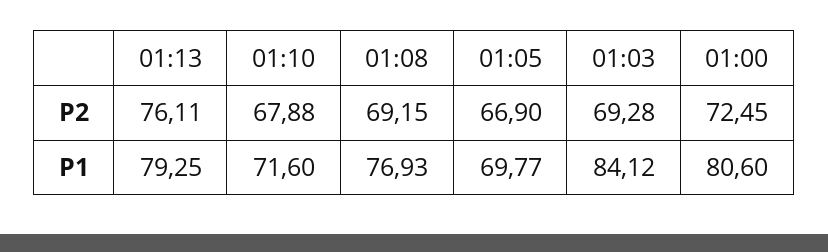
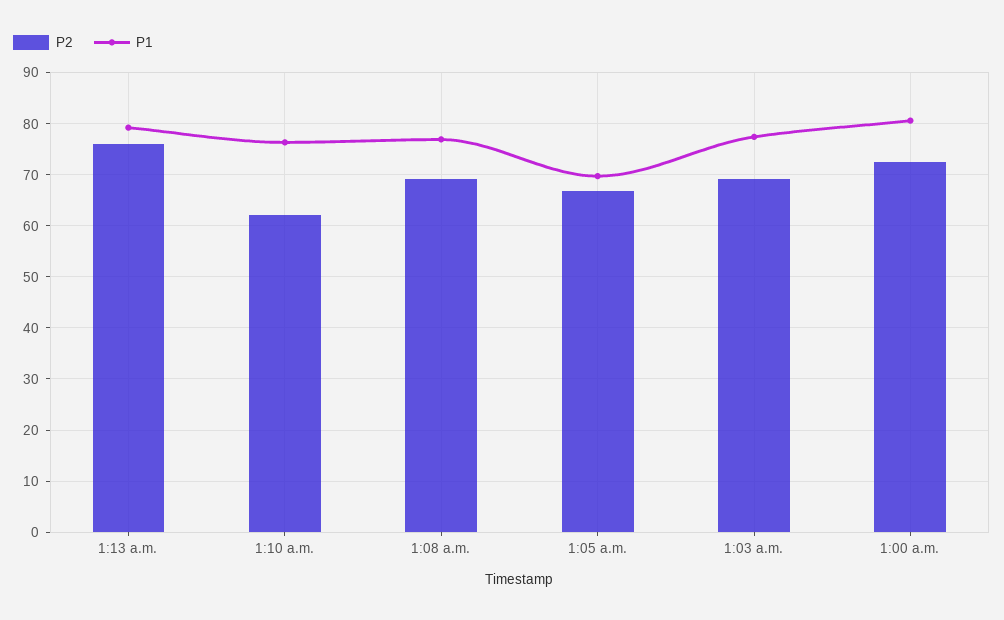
  {
    "P2": {
      "01:13": 76.11,
-     "01:10": 67.88,
+     "01:10": 62,
      "01:08": 69.15,
      "01:05": 66.9,
      "01:03": 69.28,
      "01:00": 72.45
    },
    "P1": {
      "01:13": 79.25,
-     "01:10": 71.6,
+     "01:10": 76,
      "01:08": 76.93,
      "01:05": 69.77,
-     "01:03": 84.12,
+     "01:03": 78,
      "01:00": 80.6
    }
  }

